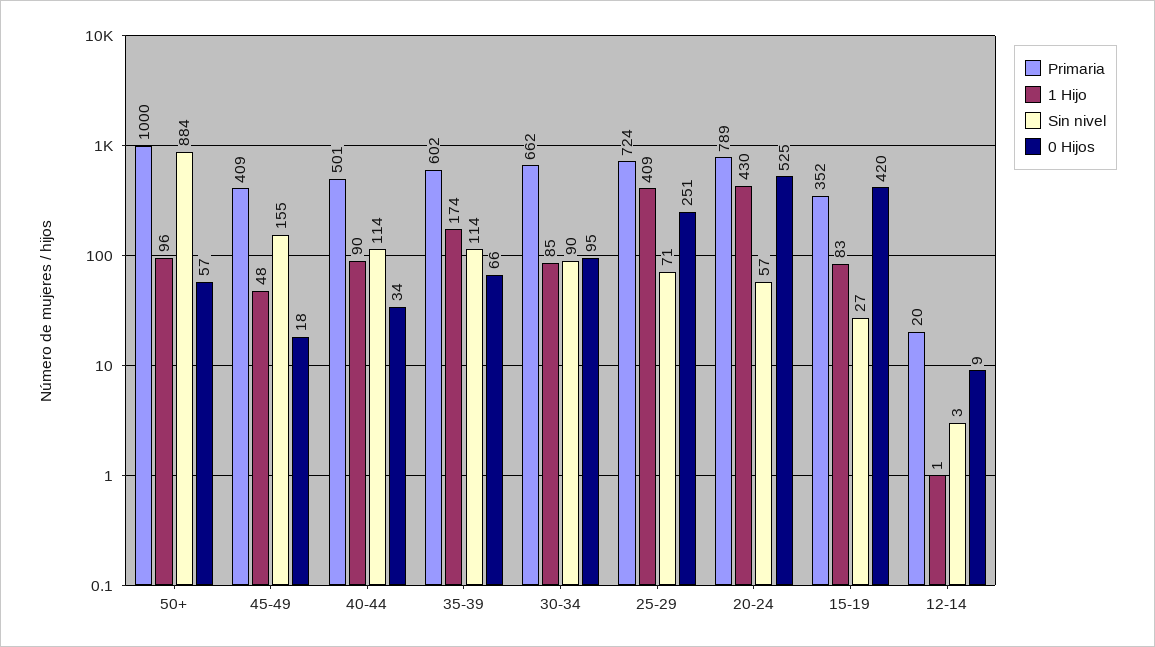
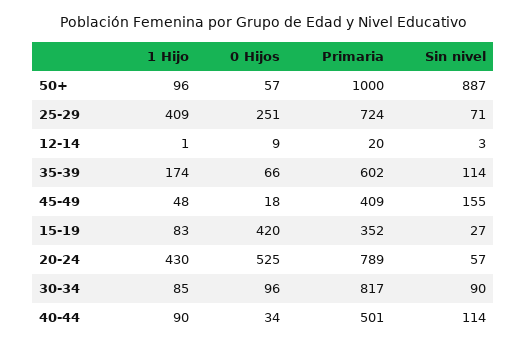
  {
    "Primaria": {
      "50+": 1000,
      "45-49": 409,
      "40-44": 501,
      "35-39": 602,
-     "30-34": 662,
+     "30-34": 817,
      "25-29": 724,
      "20-24": 789,
      "15-19": 352,
      "12-14": 20
    },
    "1 Hijo": {
      "50+": 96,
      "45-49": 48,
      "40-44": 90,
      "35-39": 174,
      "30-34": 85,
      "25-29": 409,
      "20-24": 430,
      "15-19": 83,
      "12-14": 1
    },
    "Sin nivel": {
-     "50+": 884,
+     "50+": 887,
      "45-49": 155,
      "40-44": 114,
      "35-39": 114,
      "30-34": 90,
      "25-29": 71,
      "20-24": 57,
      "15-19": 27,
      "12-14": 3
    },
    "0 Hijos": {
      "50+": 57,
      "45-49": 18,
      "40-44": 34,
      "35-39": 66,
-     "30-34": 95,
+     "30-34": 96,
      "25-29": 251,
      "20-24": 525,
      "15-19": 420,
      "12-14": 9
    }
  }

